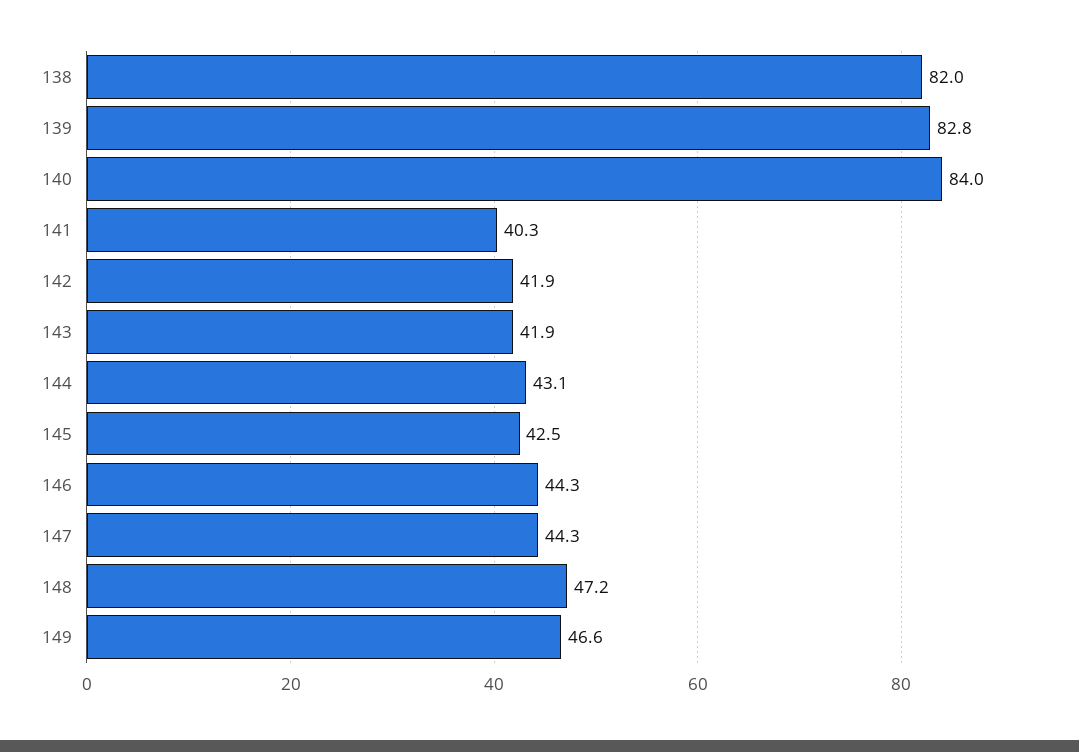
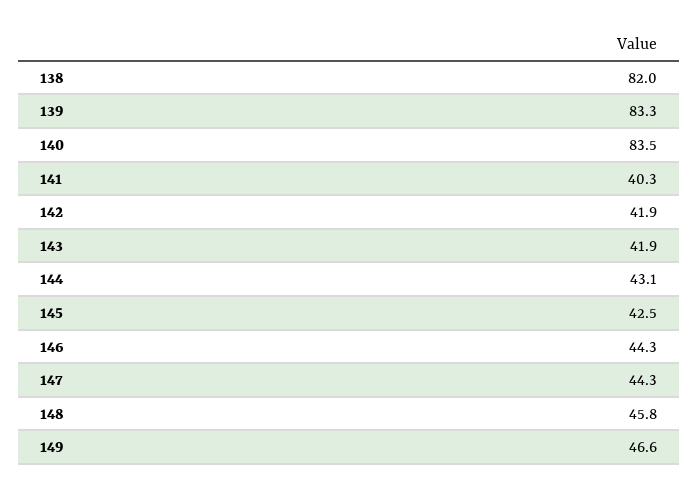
  {
    "138": 82,
-   "139": 82.8,
+   "139": 83.3,
-   "140": 84,
+   "140": 83.5,
    "141": 40.3,
    "142": 41.9,
    "143": 41.9,
    "144": 43.1,
    "145": 42.5,
    "146": 44.3,
    "147": 44.3,
-   "148": 47.2,
+   "148": 45.8,
    "149": 46.6
  }

